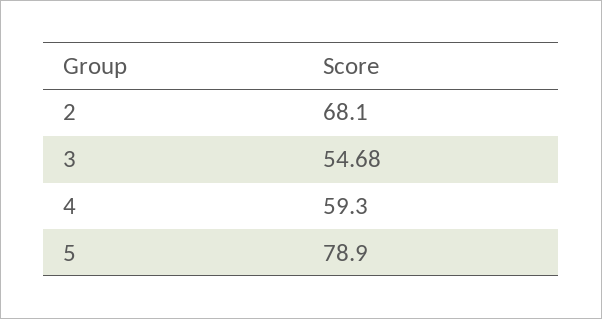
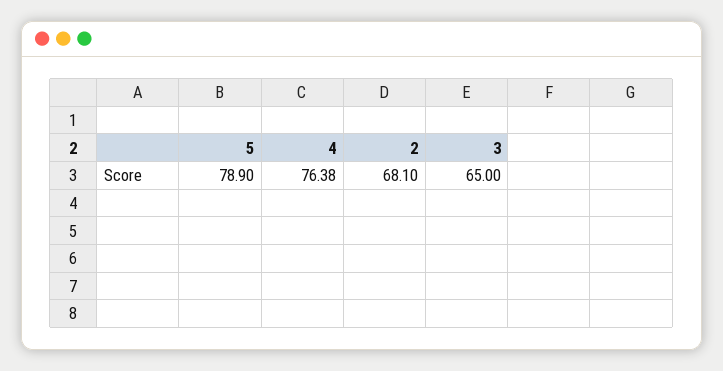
  {
    "2": 68.1,
-   "3": 54.68,
+   "3": 65,
-   "4": 59.3,
+   "4": 76.38,
    "5": 78.9
  }

